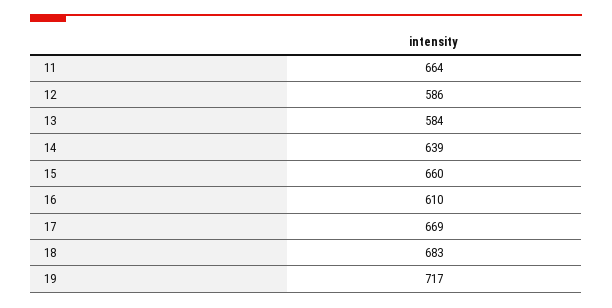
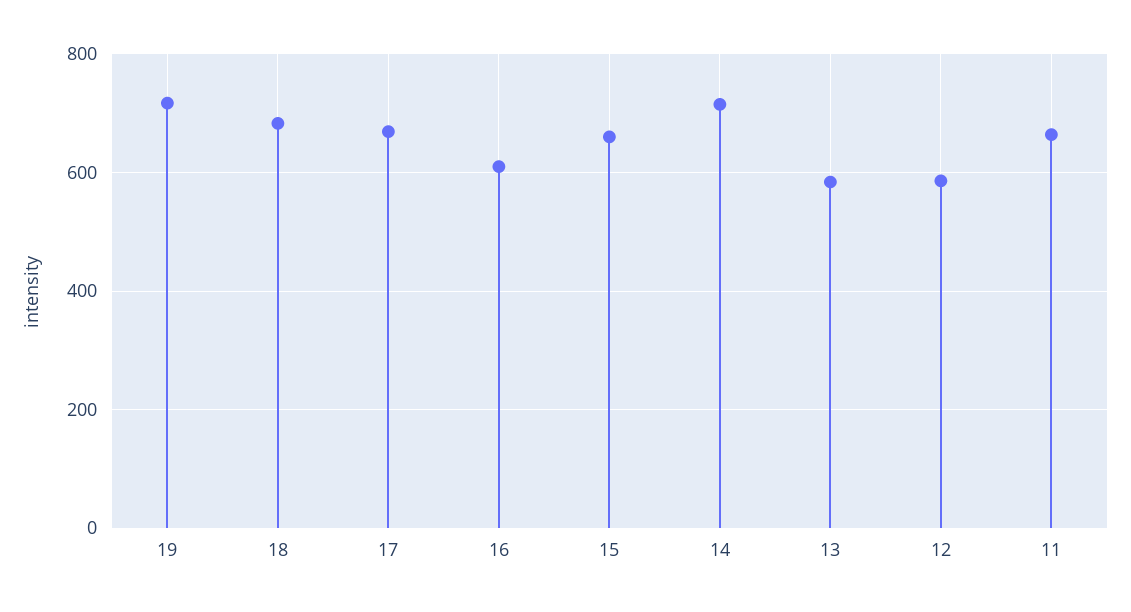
  {
    "11": 664,
    "12": 586,
    "13": 584,
-   "14": 639,
+   "14": 720,
    "15": 660,
    "16": 610,
    "17": 669,
    "18": 683,
    "19": 717
  }

